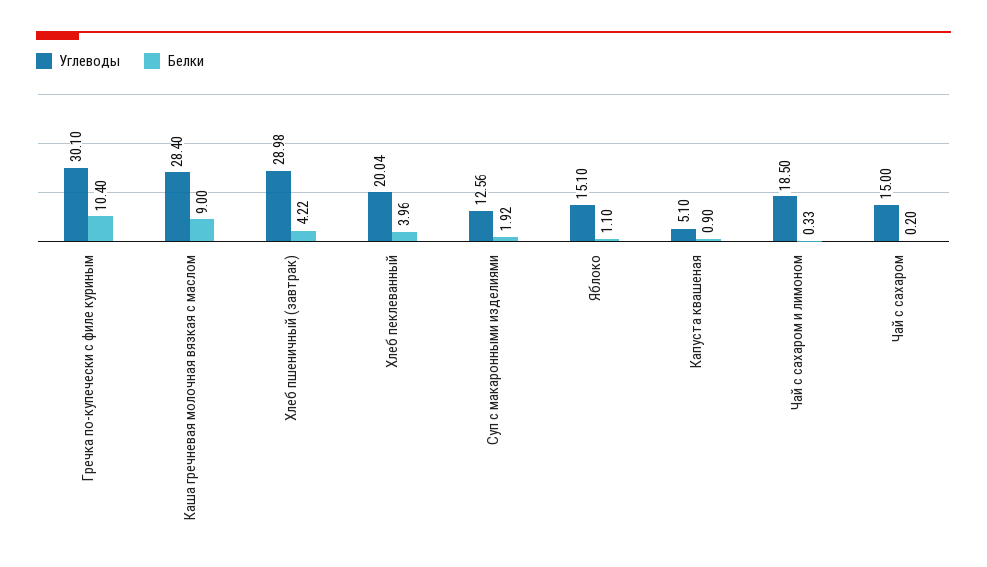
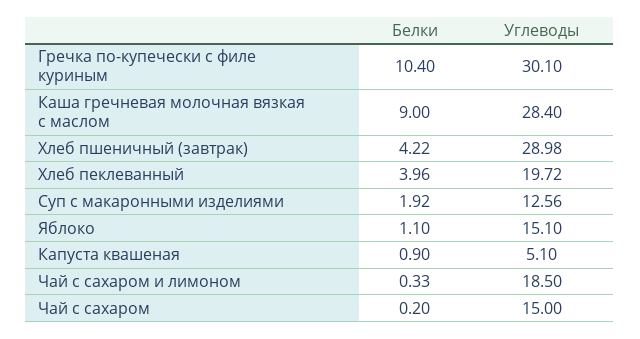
  {
    "Углеводы": {
      "Гречка по-купечески с филе куриным": 30.1,
      "Каша гречневая молочная вязкая с маслом": 28.4,
      "Хлеб пшеничный (завтрак)": 28.98,
-     "Хлеб пеклеванный": 20.04,
+     "Хлеб пеклеванный": 19.72,
      "Суп с макаронными изделиями": 12.56,
      "Яблоко": 15.1,
      "Капуста квашеная": 5.1,
      "Чай с сахаром и лимоном": 18.5,
      "Чай с сахаром": 15
    },
    "Белки": {
      "Гречка по-купечески с филе куриным": 10.4,
      "Каша гречневая молочная вязкая с маслом": 9,
      "Хлеб пшеничный (завтрак)": 4.22,
      "Хлеб пеклеванный": 3.96,
      "Суп с макаронными изделиями": 1.92,
      "Яблоко": 1.1,
      "Капуста квашеная": 0.9,
      "Чай с сахаром и лимоном": 0.33,
      "Чай с сахаром": 0.2
    }
  }

